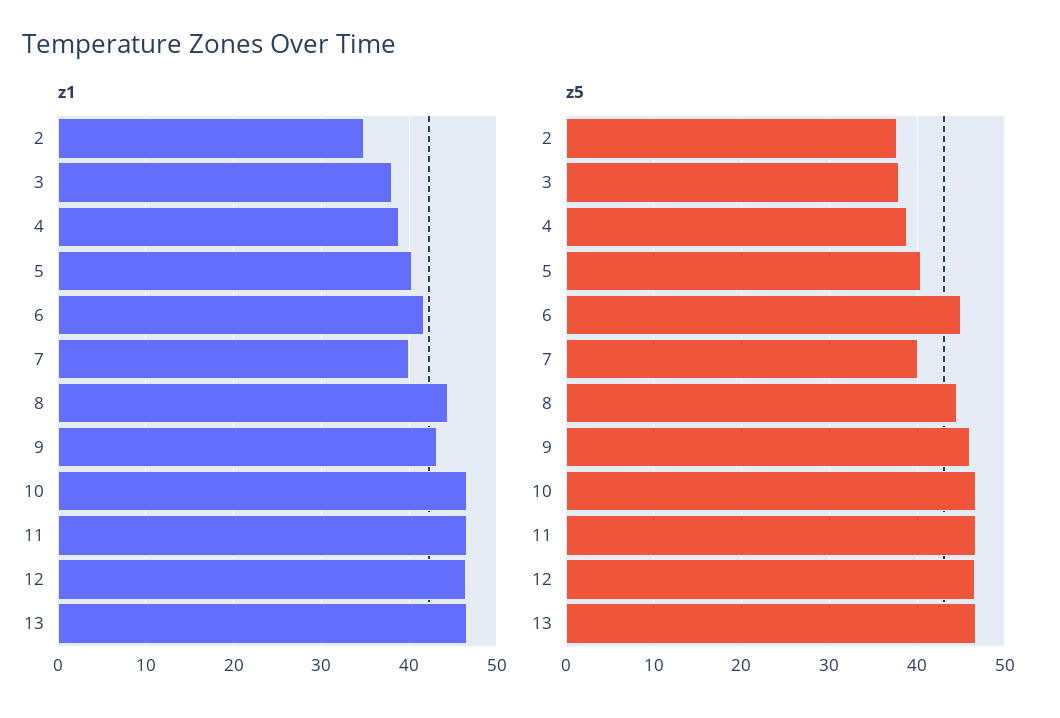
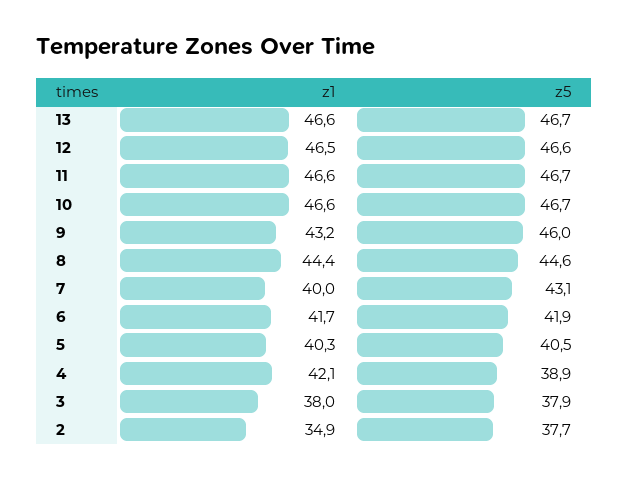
  {
    "z1": {
      "2": 34.9,
      "3": 38,
-     "4": 39,
+     "4": 42.1,
      "5": 40.3,
      "6": 41.7,
      "7": 40,
      "8": 44.4,
      "9": 43.2,
      "10": 46.6,
      "11": 46.6,
      "12": 46.5,
      "13": 46.6
    },
    "z5": {
      "2": 37.7,
      "3": 37.9,
      "4": 38.9,
      "5": 40.5,
-     "6": 45,
+     "6": 41.9,
-     "7": 40,
+     "7": 43.1,
      "8": 44.6,
      "9": 46,
      "10": 46.7,
      "11": 46.7,
      "12": 46.6,
      "13": 46.7
    }
  }

